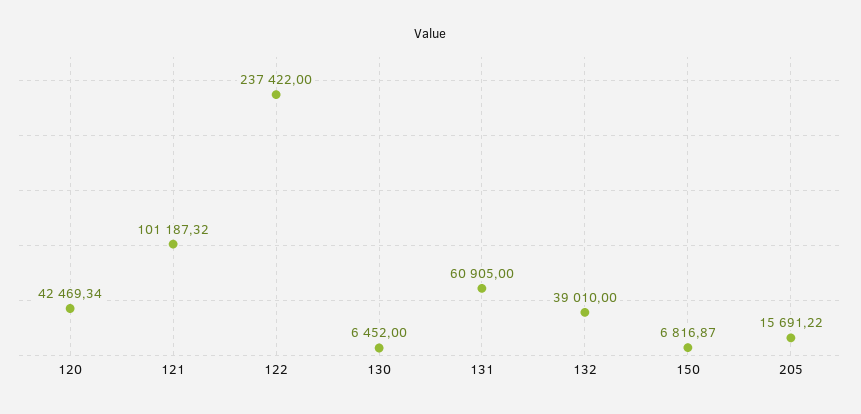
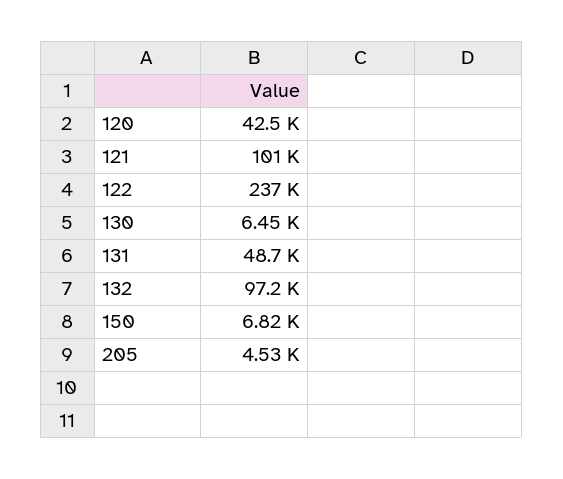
  {
    "120": 42469.34,
    "121": 101187.32,
    "122": 237422,
    "130": 6452,
-   "131": 60905,
+   "131": 48700,
-   "132": 39010,
+   "132": 97200,
    "150": 6816.87,
-   "205": 15691.22
+   "205": 4530
  }

